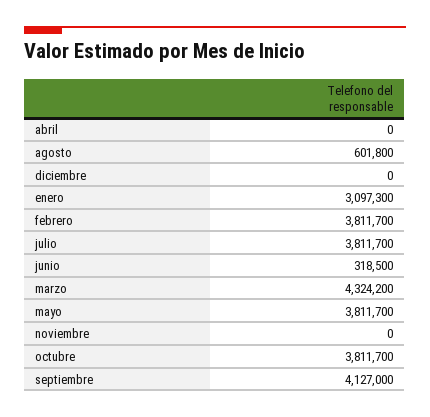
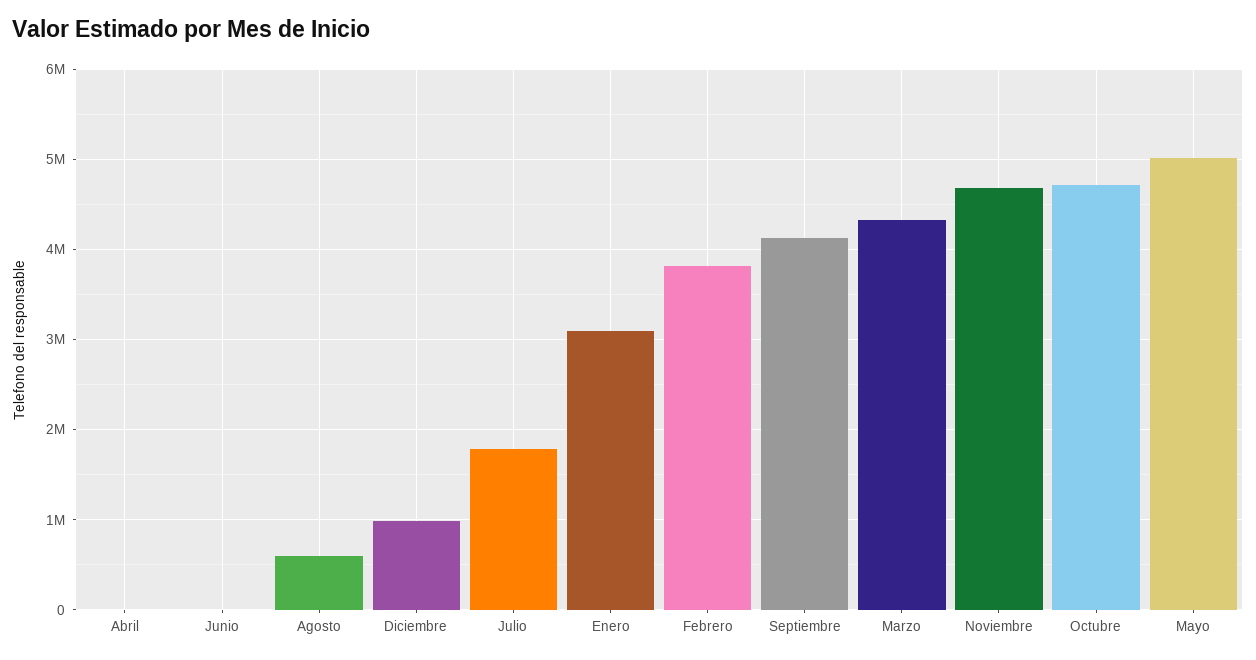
  {
    "abril": 0,
    "agosto": 601800,
-   "diciembre": 0,
+   "diciembre": 1000000,
    "enero": 3097300,
    "febrero": 3811700,
-   "julio": 3811700,
+   "julio": 1800000,
-   "junio": 318500,
+   "junio": 0,
    "marzo": 4324200,
-   "mayo": 3811700,
+   "mayo": 5000000,
-   "noviembre": 0,
+   "noviembre": 4700000,
-   "octubre": 3811700,
+   "octubre": 4700000,
    "septiembre": 4127000
  }

